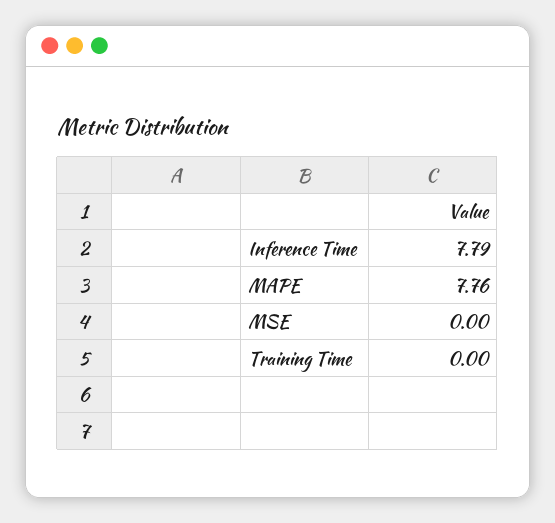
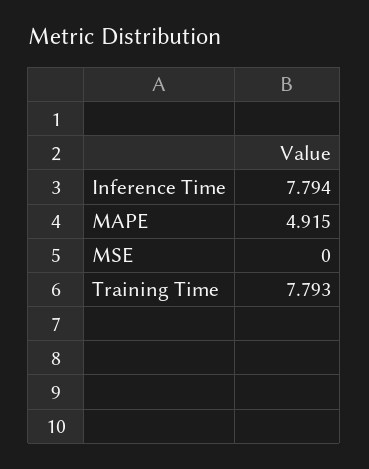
  {
    "Inference Time": 7.794,
-   "MAPE": 7.76,
+   "MAPE": 4.915,
    "MSE": 0,
-   "Training Time": 0
+   "Training Time": 7.793
  }

